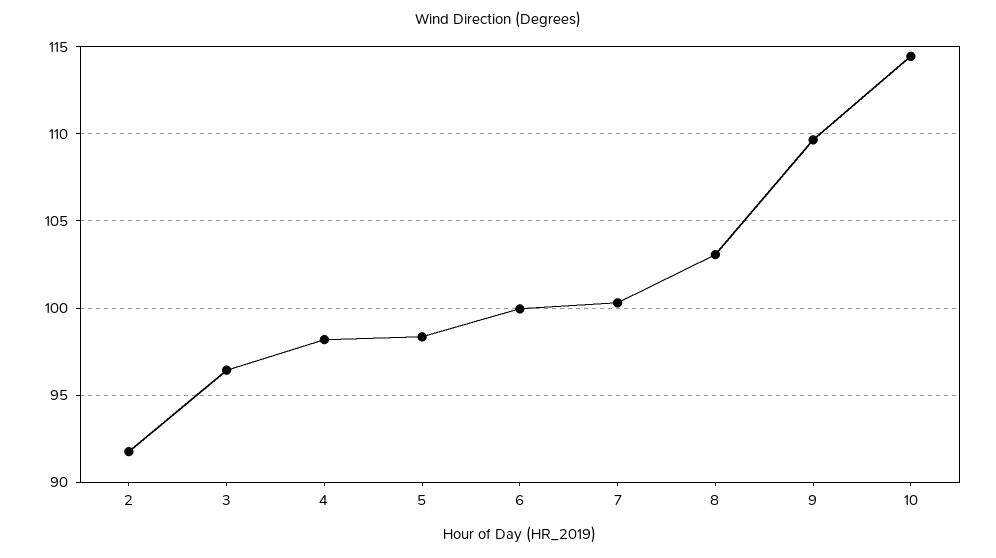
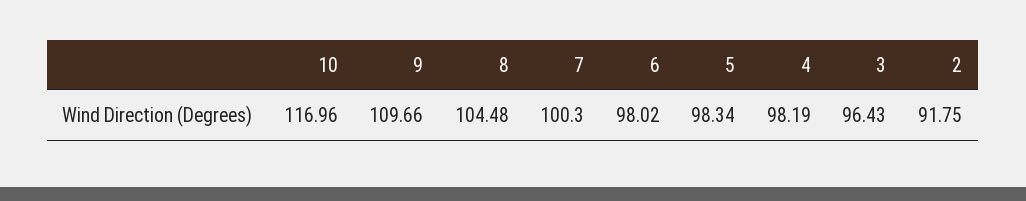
  {
    "2": 91.75,
    "3": 96.43,
    "4": 98.19,
    "5": 98.34,
-   "6": 100,
+   "6": 98.02,
    "7": 100.3,
-   "8": 103,
+   "8": 104.48,
    "9": 109.66,
-   "10": 114.5
+   "10": 116.96
  }

